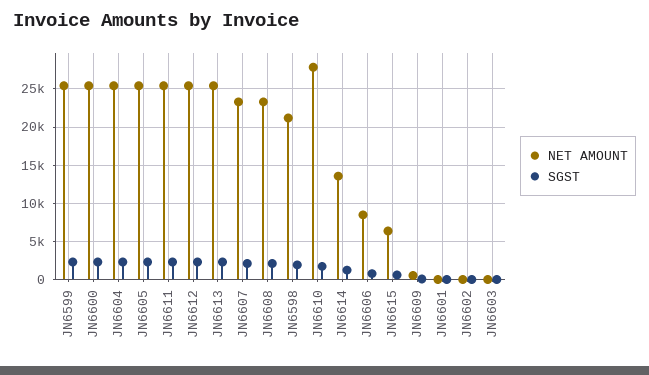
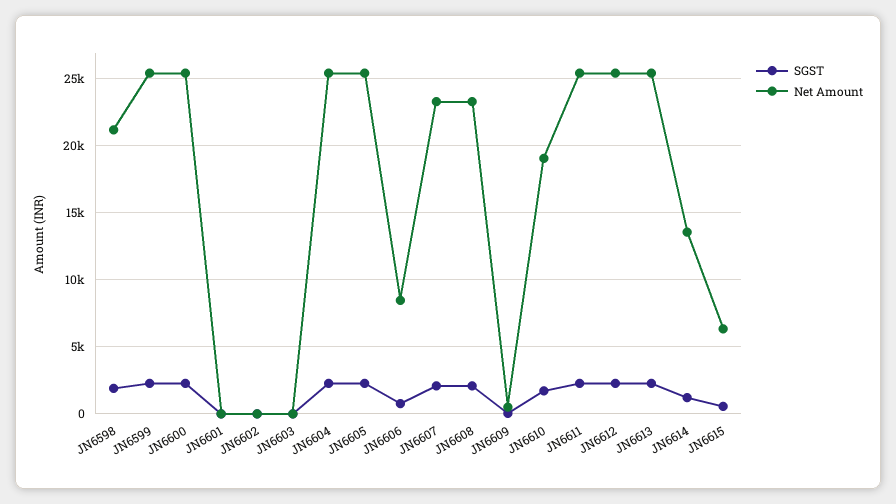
  {
    "NET AMOUNT": {
      "JN6599": 25500,
      "JN6600": 25500,
      "JN6604": 25500,
      "JN6605": 25500,
      "JN6611": 25500,
      "JN6612": 25500,
      "JN6613": 25500,
      "JN6607": 23500,
      "JN6608": 23500,
      "JN6598": 21000,
-     "JN6610": 28000,
+     "JN6610": 19000,
      "JN6614": 13500,
      "JN6606": 8500,
      "JN6615": 6500,
      "JN6609": 500,
      "JN6601": 0,
      "JN6602": 0,
      "JN6603": 0
    },
    "SGST": {
      "JN6599": 2500,
      "JN6600": 2500,
      "JN6604": 2500,
      "JN6605": 2500,
      "JN6611": 2500,
      "JN6612": 2500,
      "JN6613": 2500,
      "JN6607": 2000,
      "JN6608": 2000,
      "JN6598": 2000,
      "JN6610": 1500,
      "JN6614": 1000,
      "JN6606": 1000,
      "JN6615": 500,
      "JN6609": 0,
      "JN6601": 0,
      "JN6602": 0,
      "JN6603": 0
    }
  }

